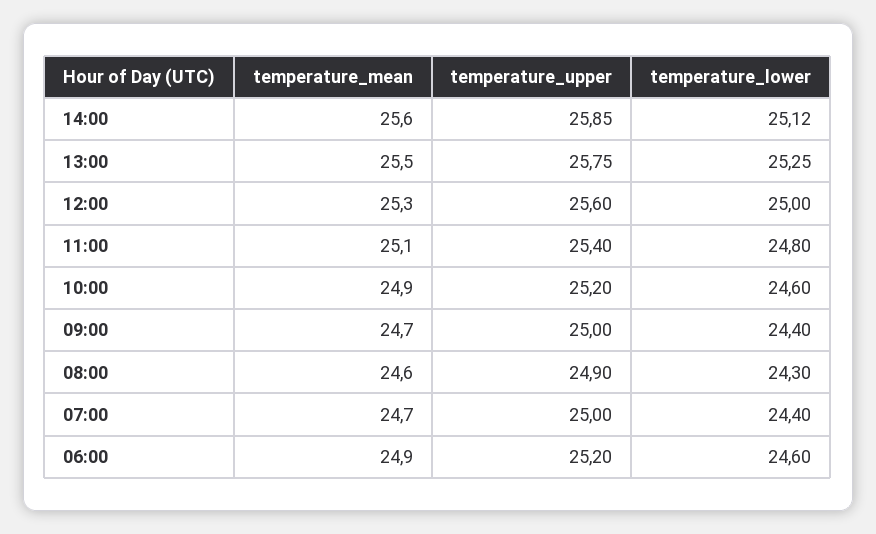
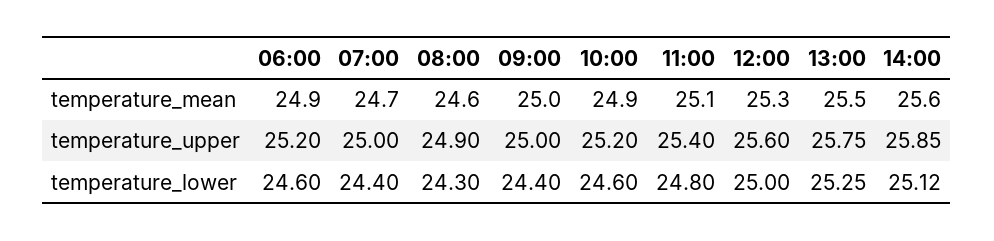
  {
    "temperature_mean": {
      "14:00": 25.6,
      "13:00": 25.5,
      "12:00": 25.3,
      "11:00": 25.1,
      "10:00": 24.9,
-     "09:00": 24.7,
+     "09:00": 25,
      "08:00": 24.6,
      "07:00": 24.7,
      "06:00": 24.9
    },
    "temperature_upper": {
      "14:00": 25.85,
      "13:00": 25.75,
      "12:00": 25.6,
      "11:00": 25.4,
      "10:00": 25.2,
      "09:00": 25,
      "08:00": 24.9,
      "07:00": 25,
      "06:00": 25.2
    },
    "temperature_lower": {
      "14:00": 25.12,
      "13:00": 25.25,
      "12:00": 25,
      "11:00": 24.8,
      "10:00": 24.6,
      "09:00": 24.4,
      "08:00": 24.3,
      "07:00": 24.4,
      "06:00": 24.6
    }
  }

